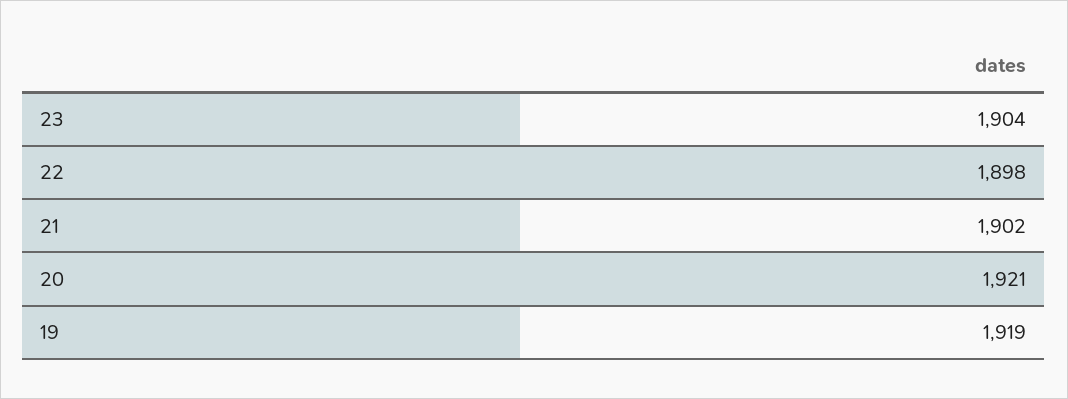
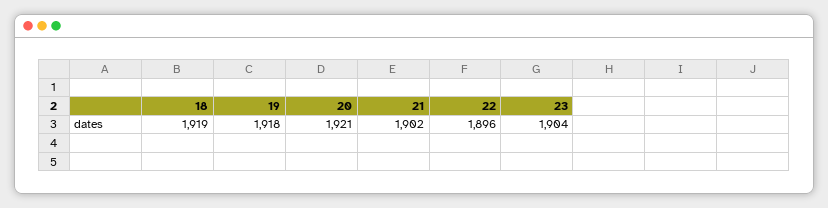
  {
    "23": 1904,
-   "22": 1898,
+   "22": 1896,
    "21": 1902,
    "20": 1921,
-   "19": 1919
+   "19": 1918,
+   "18": 1919
  }

